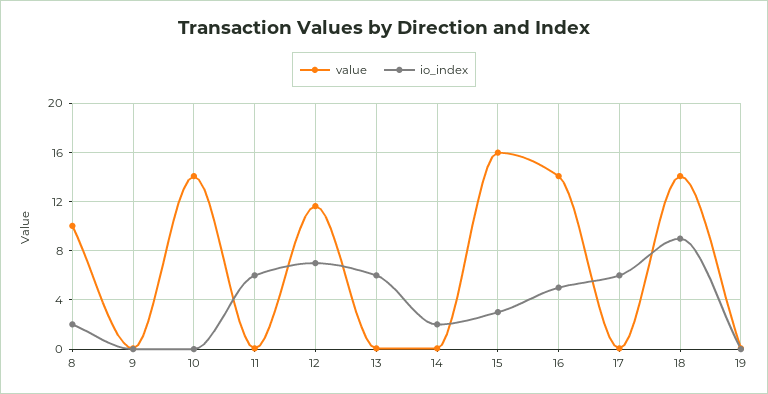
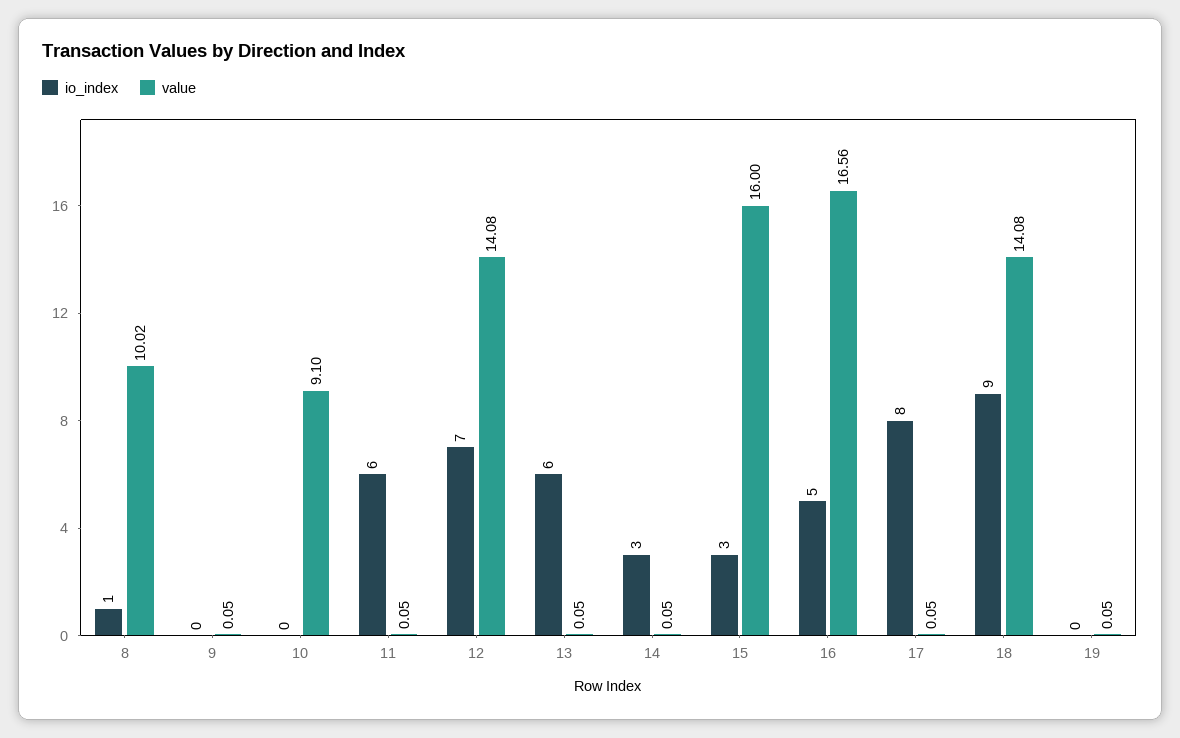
  {
    "value": {
      "8": 10.02,
      "9": 0.05,
-     "10": 14,
+     "10": 9.1,
      "11": 0.05,
-     "12": 11.5,
+     "12": 14.08,
      "13": 0.05,
      "14": 0.05,
      "15": 16,
-     "16": 14,
+     "16": 16.56,
      "17": 0.05,
      "18": 14.08,
      "19": 0.05
    },
    "io_index": {
-     "8": 2,
+     "8": 1,
      "9": 0,
      "10": 0,
      "11": 6,
      "12": 7,
      "13": 6,
-     "14": 2,
+     "14": 3,
      "15": 3,
      "16": 5,
-     "17": 6,
+     "17": 8,
      "18": 9,
      "19": 0
    }
  }

